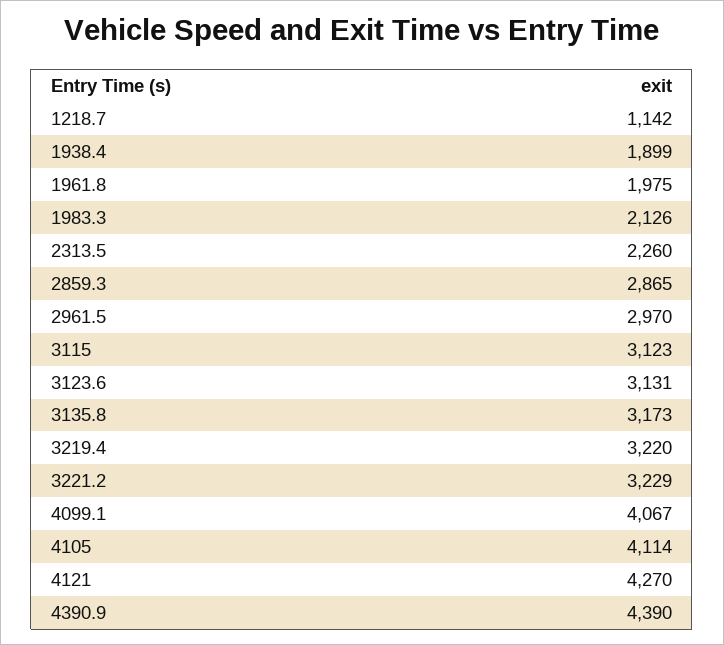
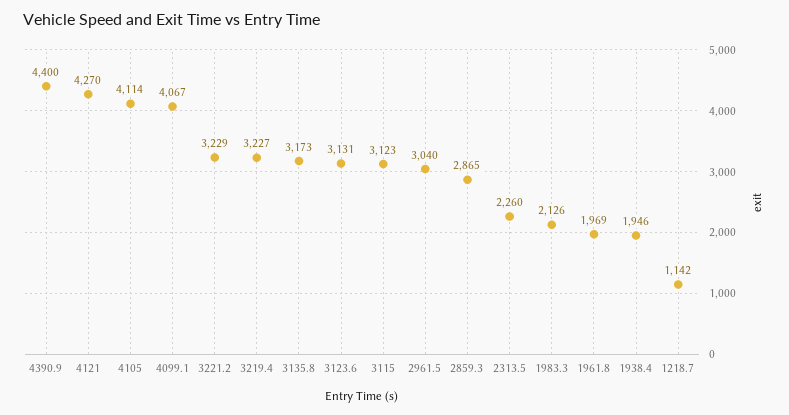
  {
    "1218.7": 1142,
-   "1938.4": 1899,
+   "1938.4": 1946,
-   "1961.8": 1975,
+   "1961.8": 1969,
    "1983.3": 2126,
    "2313.5": 2260,
    "2859.3": 2865,
-   "2961.5": 2970,
+   "2961.5": 3040,
    "3115": 3123,
    "3123.6": 3131,
    "3135.8": 3173,
-   "3219.4": 3220,
+   "3219.4": 3227,
    "3221.2": 3229,
    "4099.1": 4067,
    "4105": 4114,
    "4121": 4270,
-   "4390.9": 4390
+   "4390.9": 4400
  }

